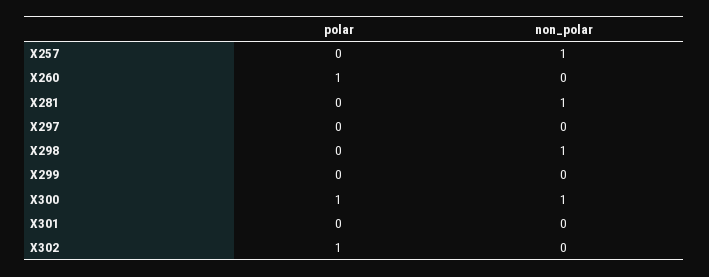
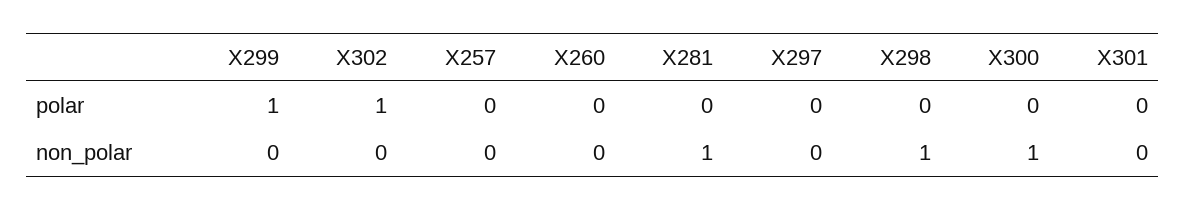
  {
    "polar": {
      "X257": 0,
-     "X260": 1,
+     "X260": 0,
      "X281": 0,
      "X297": 0,
      "X298": 0,
-     "X299": 0,
+     "X299": 1,
-     "X300": 1,
+     "X300": 0,
      "X301": 0,
      "X302": 1
    },
    "non_polar": {
-     "X257": 1,
+     "X257": 0,
      "X260": 0,
      "X281": 1,
      "X297": 0,
      "X298": 1,
      "X299": 0,
      "X300": 1,
      "X301": 0,
      "X302": 0
    }
  }

